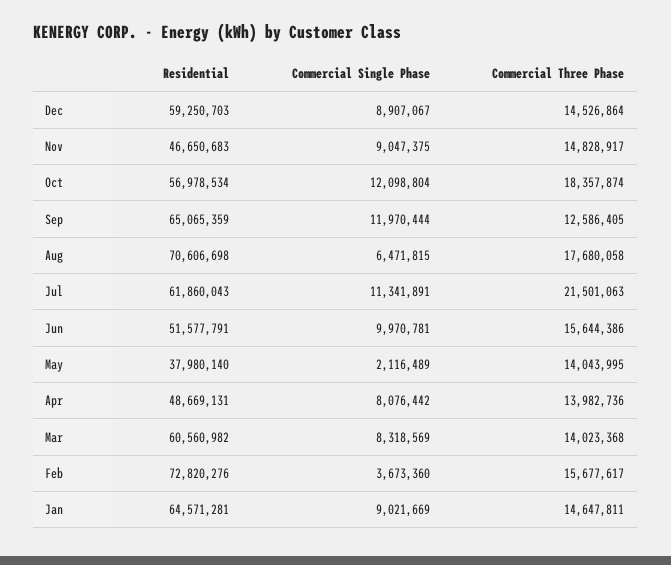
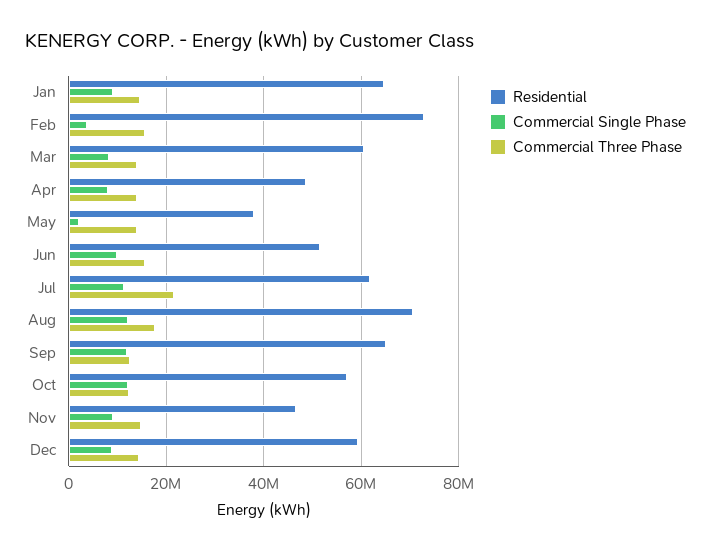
  {
    "Residential": {
      "Dec": 59250703,
      "Nov": 46650683,
      "Oct": 56978534,
      "Sep": 65065359,
      "Aug": 70606698,
      "Jul": 61860043,
      "Jun": 51577791,
      "May": 37980140,
      "Apr": 48669131,
      "Mar": 60560982,
      "Feb": 72820276,
      "Jan": 64571281
    },
    "Commercial Single Phase": {
      "Dec": 8907067,
      "Nov": 9047375,
      "Oct": 12098804,
      "Sep": 11970444,
-     "Aug": 6471815,
+     "Aug": 12000000,
      "Jul": 11341891,
      "Jun": 9970781,
      "May": 2116489,
      "Apr": 8076442,
      "Mar": 8318569,
      "Feb": 3673360,
      "Jan": 9021669
    },
    "Commercial Three Phase": {
      "Dec": 14526864,
      "Nov": 14828917,
-     "Oct": 18357874,
+     "Oct": 12000000,
      "Sep": 12586405,
      "Aug": 17680058,
      "Jul": 21501063,
      "Jun": 15644386,
      "May": 14043995,
      "Apr": 13982736,
      "Mar": 14023368,
      "Feb": 15677617,
      "Jan": 14647811
    }
  }

